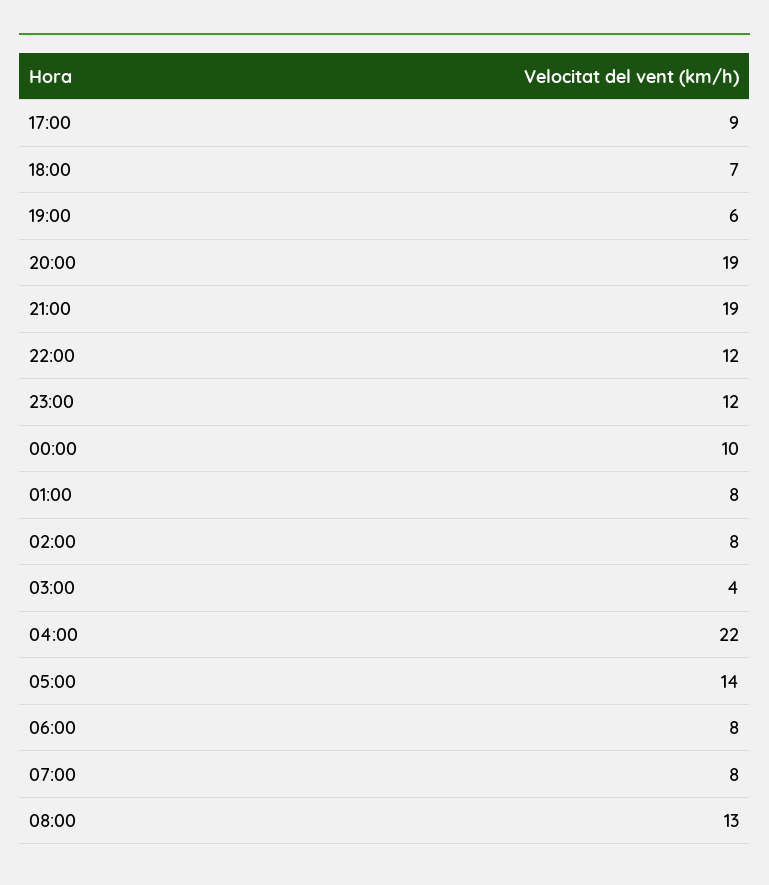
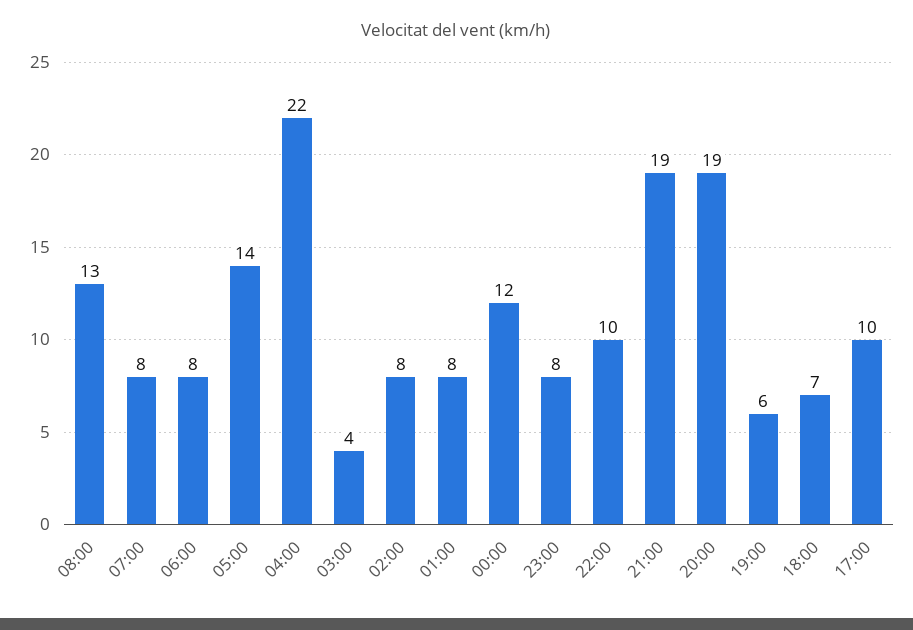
  {
-   "17:00": 9,
+   "17:00": 10,
    "18:00": 7,
    "19:00": 6,
    "20:00": 19,
    "21:00": 19,
-   "22:00": 12,
+   "22:00": 10,
-   "23:00": 12,
+   "23:00": 8,
-   "00:00": 10,
+   "00:00": 12,
    "01:00": 8,
    "02:00": 8,
    "03:00": 4,
    "04:00": 22,
    "05:00": 14,
    "06:00": 8,
    "07:00": 8,
    "08:00": 13
  }

